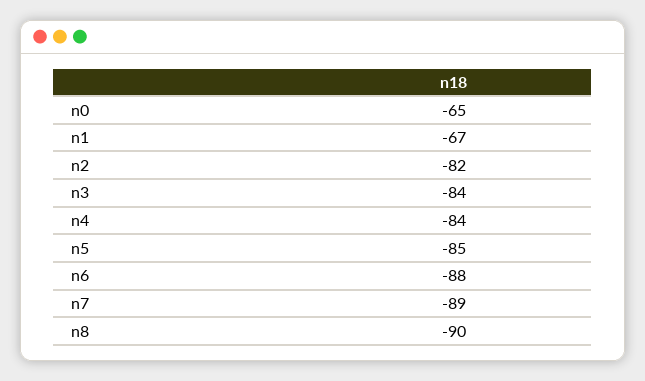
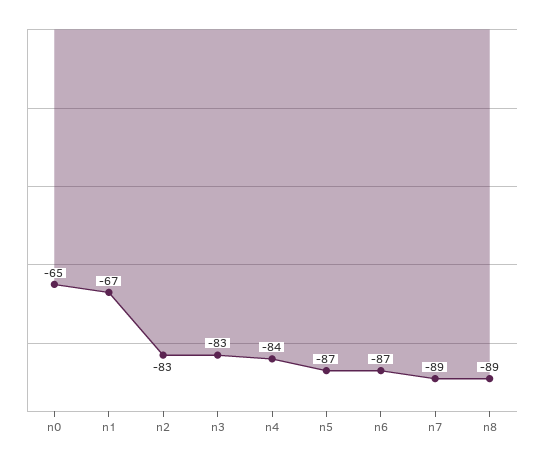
  {
    "n0": -65,
    "n1": -67,
-   "n2": -82,
+   "n2": -83,
-   "n3": -84,
+   "n3": -83,
    "n4": -84,
-   "n5": -85,
+   "n5": -87,
-   "n6": -88,
+   "n6": -87,
    "n7": -89,
-   "n8": -90
+   "n8": -89
  }

